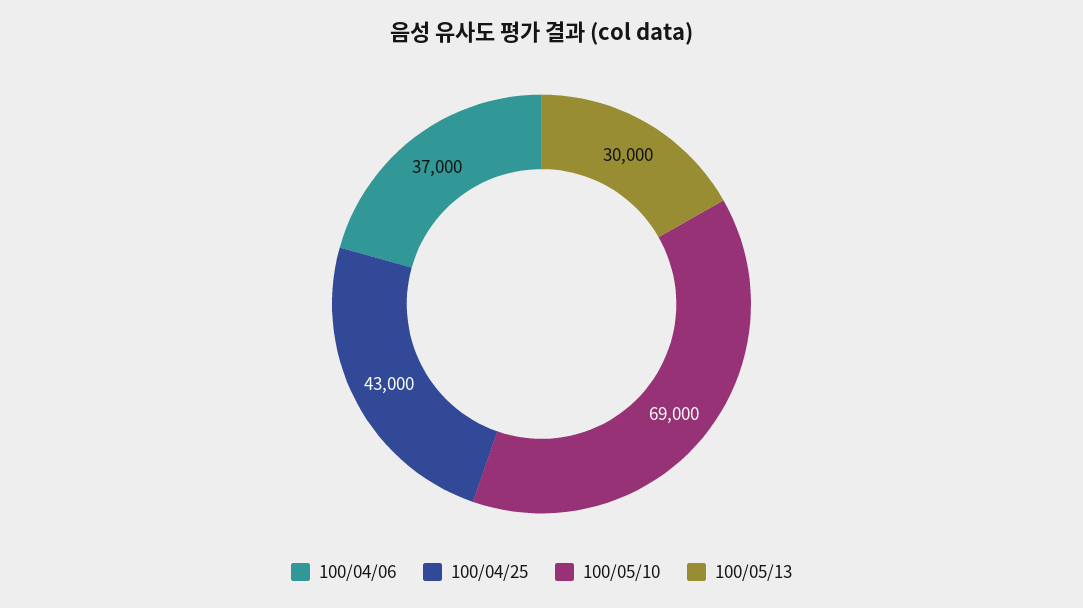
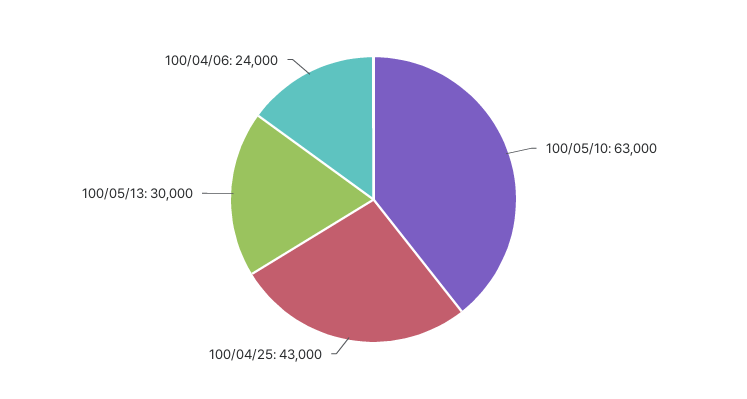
  {
-   "100/04/06": 37000,
+   "100/04/06": 24000,
    "100/04/25": 43000,
-   "100/05/10": 69000,
+   "100/05/10": 63000,
    "100/05/13": 30000
  }

